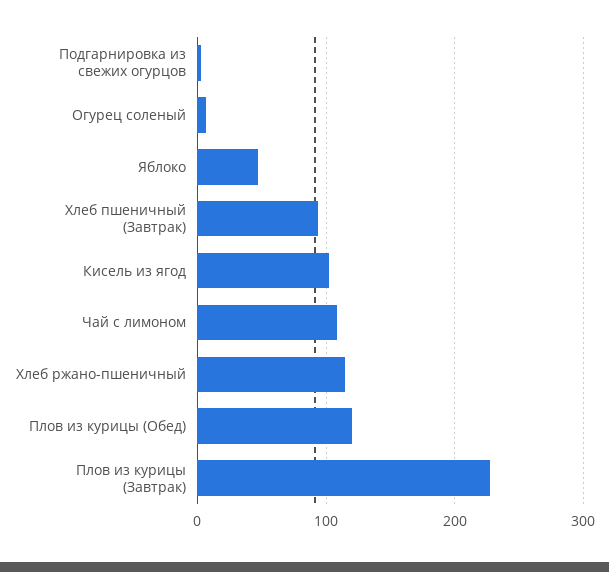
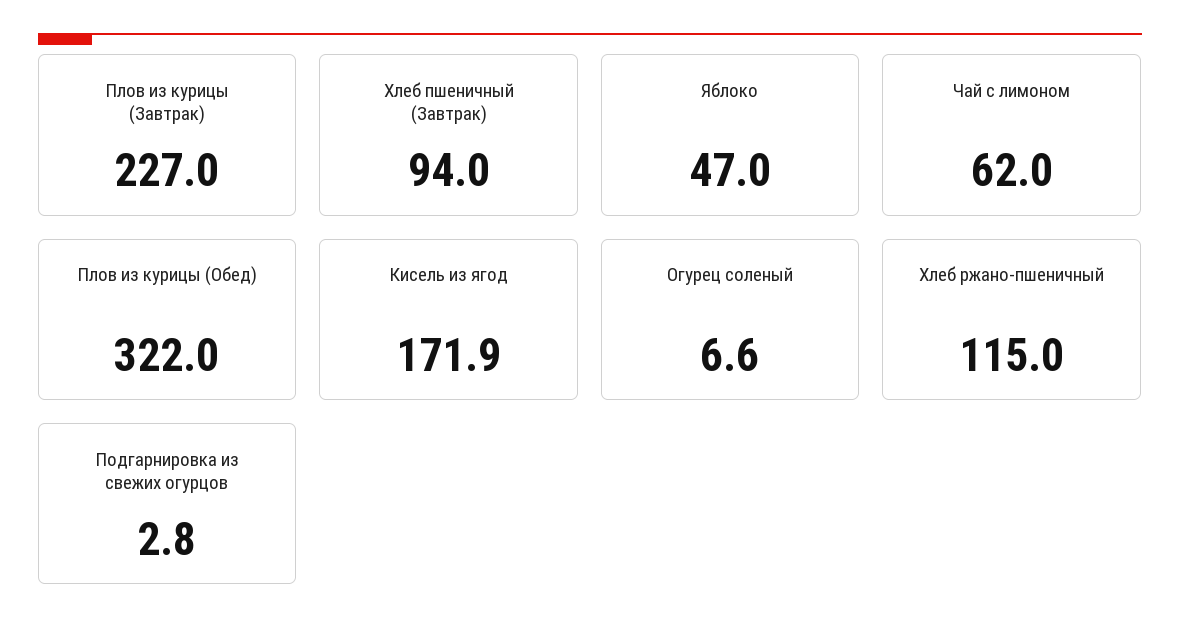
  {
    "Подгарнировка из свежих огурцов": 2.8,
    "Огурец соленый": 6.6,
    "Яблоко": 47,
    "Хлеб пшеничный (Завтрак)": 94,
-   "Кисель из ягод": 100,
+   "Кисель из ягод": 171.9,
-   "Чай с лимоном": 110,
+   "Чай с лимоном": 62,
    "Хлеб ржано-пшеничный": 115,
-   "Плов из курицы (Обед)": 120,
+   "Плов из курицы (Обед)": 322,
    "Плов из курицы (Завтрак)": 227
  }

